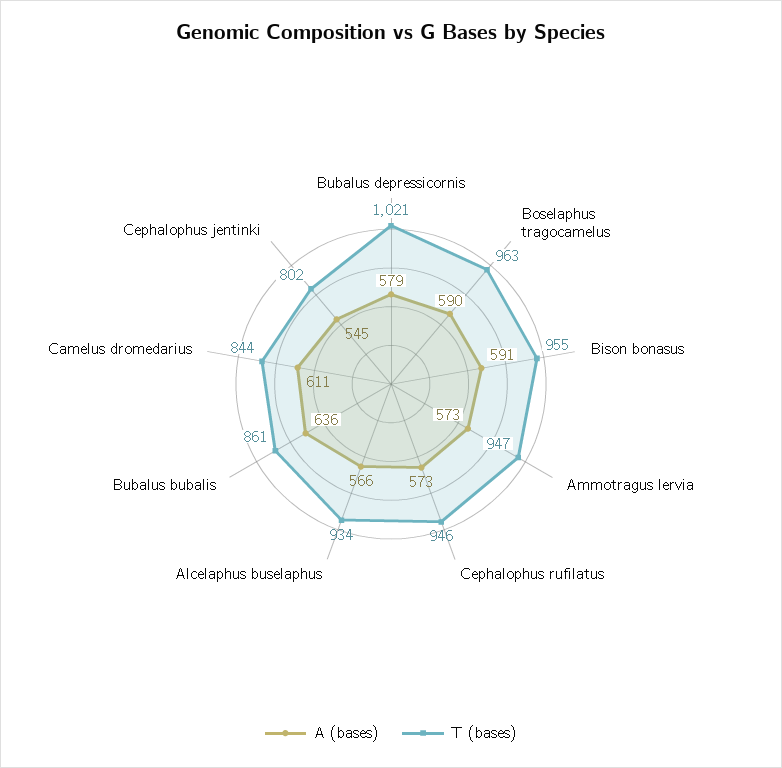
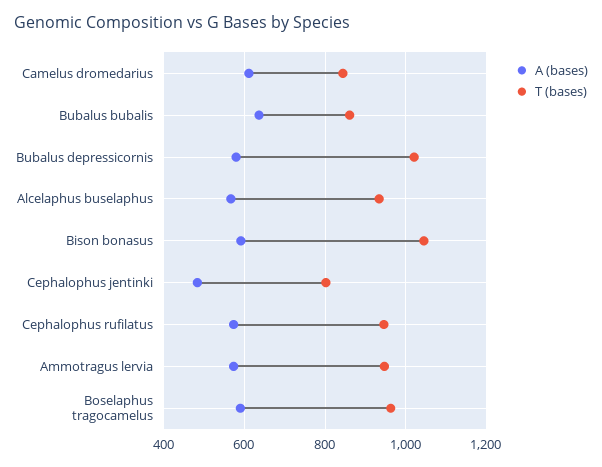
  {
    "A (bases)": {
      "Bubalus depressicornis": 579,
      "Boselaphus tragocamelus": 590,
      "Bison bonasus": 591,
      "Ammotragus lervia": 573,
      "Cephalophus rufilatus": 573,
      "Alcelaphus buselaphus": 566,
      "Bubalus bubalis": 636,
      "Camelus dromedarius": 611,
-     "Cephalophus jentinki": 545
+     "Cephalophus jentinki": 480
    },
    "T (bases)": {
      "Bubalus depressicornis": 1021,
      "Boselaphus tragocamelus": 963,
-     "Bison bonasus": 955,
+     "Bison bonasus": 1040,
      "Ammotragus lervia": 947,
      "Cephalophus rufilatus": 946,
      "Alcelaphus buselaphus": 934,
      "Bubalus bubalis": 861,
      "Camelus dromedarius": 844,
      "Cephalophus jentinki": 802
    }
  }

